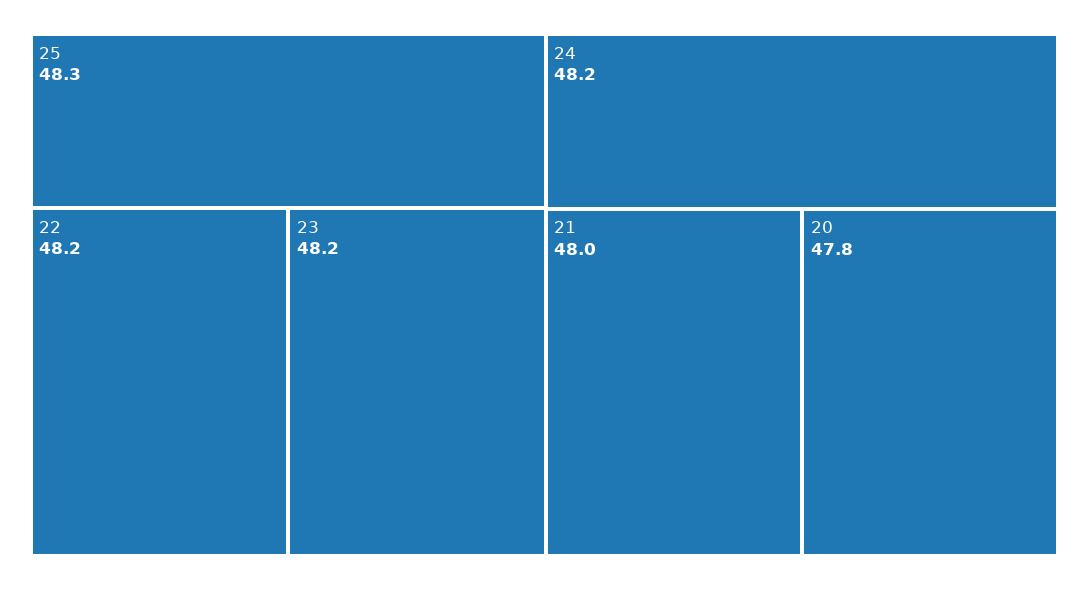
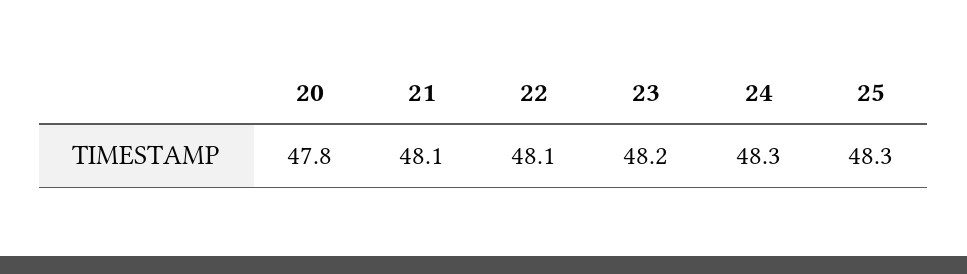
  {
    "25": 48.3,
-   "22": 48.2,
+   "22": 48.1,
    "23": 48.2,
-   "24": 48.2,
+   "24": 48.3,
-   "21": 48,
+   "21": 48.1,
    "20": 47.8
  }

